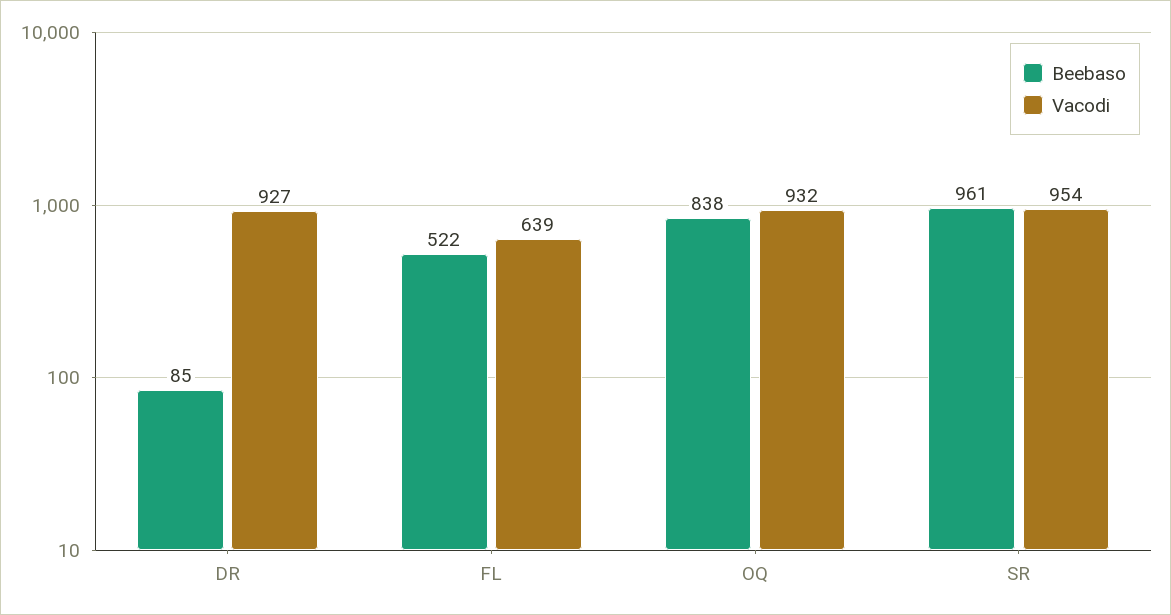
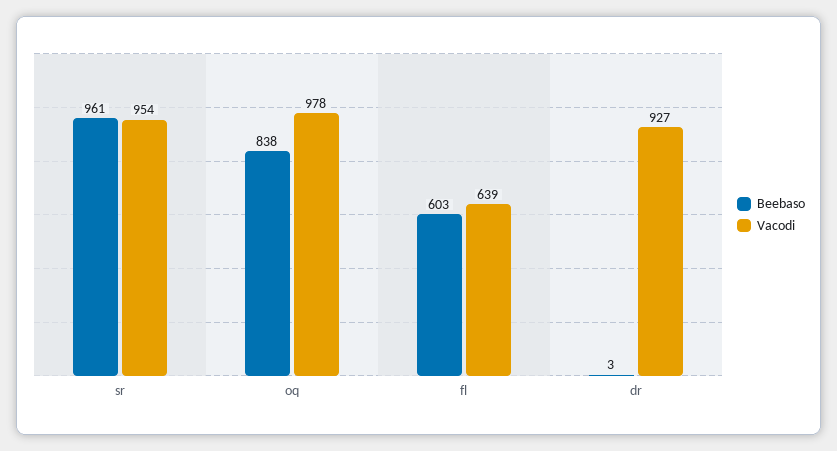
  {
    "Beebaso": {
-     "DR": 85,
+     "DR": 3,
-     "FL": 522,
+     "FL": 603,
      "OQ": 838,
      "SR": 961
    },
    "Vacodi": {
      "DR": 927,
      "FL": 639,
-     "OQ": 932,
+     "OQ": 978,
      "SR": 954
    }
  }

